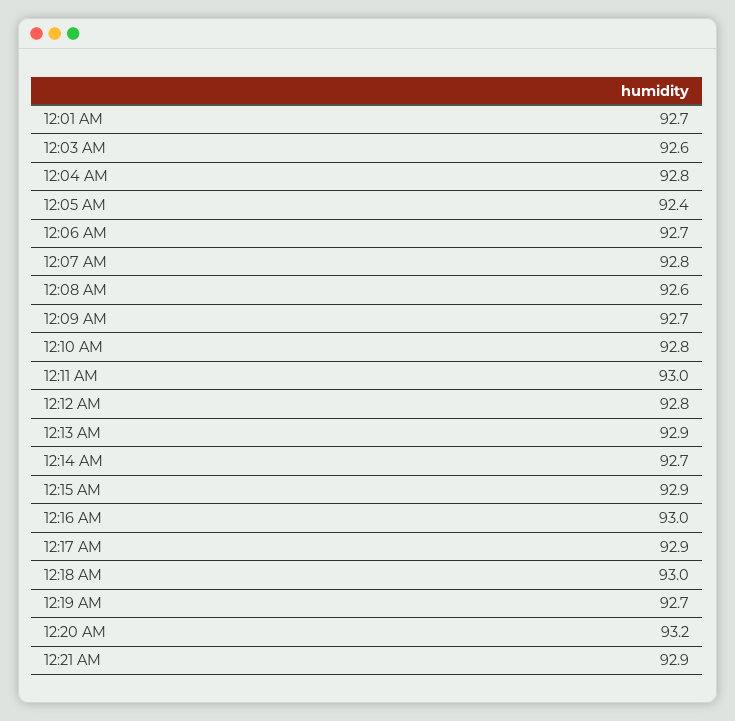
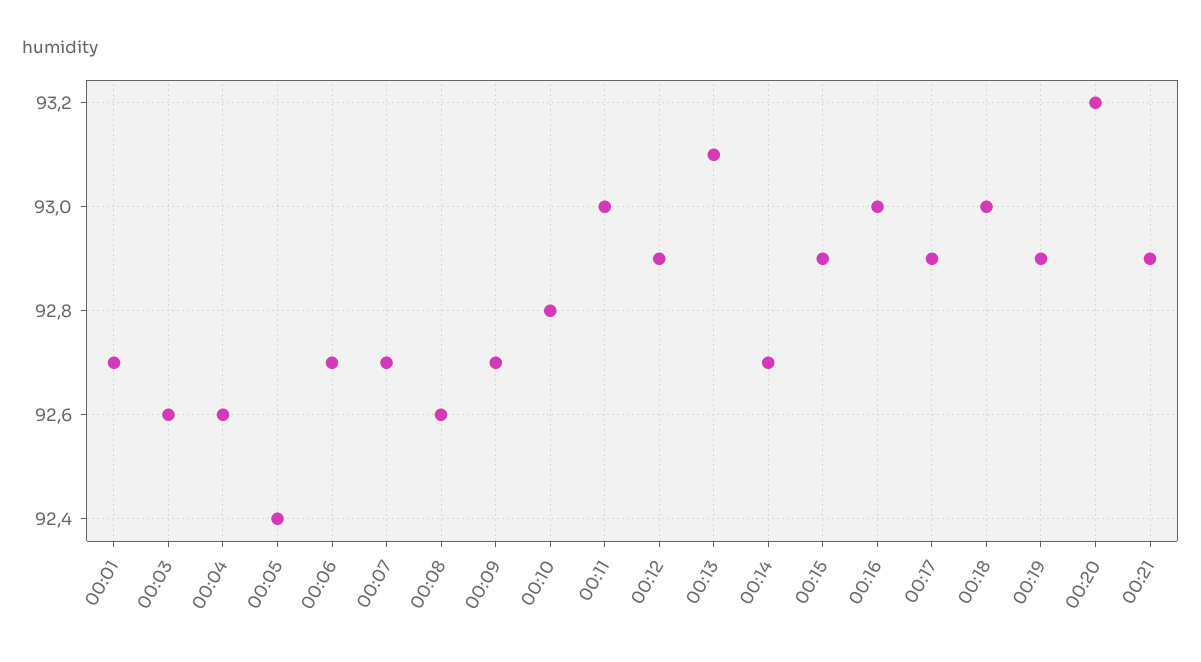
  {
    "12:01 AM": 92.7,
    "12:03 AM": 92.6,
-   "12:04 AM": 92.8,
+   "12:04 AM": 92.6,
    "12:05 AM": 92.4,
    "12:06 AM": 92.7,
-   "12:07 AM": 92.8,
+   "12:07 AM": 92.7,
    "12:08 AM": 92.6,
    "12:09 AM": 92.7,
    "12:10 AM": 92.8,
    "12:11 AM": 93,
-   "12:12 AM": 92.8,
+   "12:12 AM": 92.9,
-   "12:13 AM": 92.9,
+   "12:13 AM": 93.1,
    "12:14 AM": 92.7,
    "12:15 AM": 92.9,
    "12:16 AM": 93,
    "12:17 AM": 92.9,
    "12:18 AM": 93,
-   "12:19 AM": 92.7,
+   "12:19 AM": 92.9,
    "12:20 AM": 93.2,
    "12:21 AM": 92.9
  }

